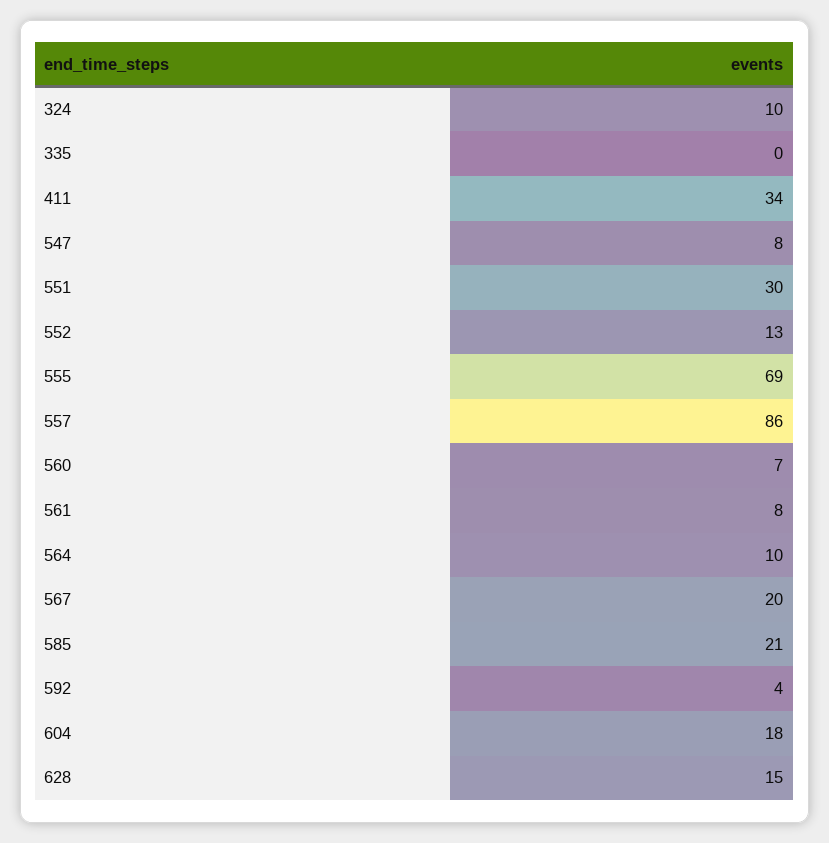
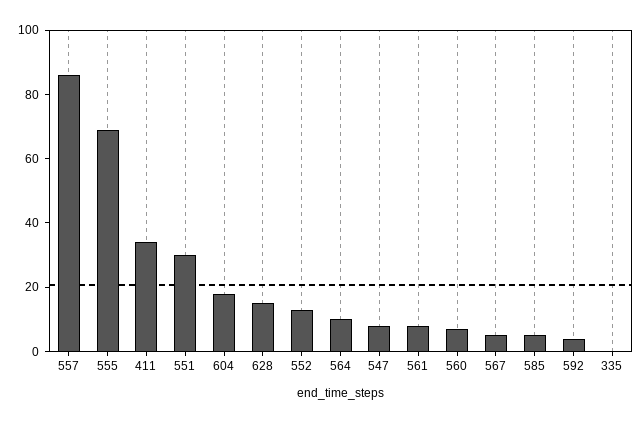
  {
-   "324": 10,
    "335": 0,
    "411": 34,
    "547": 8,
    "551": 30,
    "552": 13,
    "555": 69,
    "557": 86,
    "560": 7,
    "561": 8,
    "564": 10,
-   "567": 20,
+   "567": 5,
-   "585": 21,
+   "585": 5,
    "592": 4,
    "604": 18,
    "628": 15
  }

